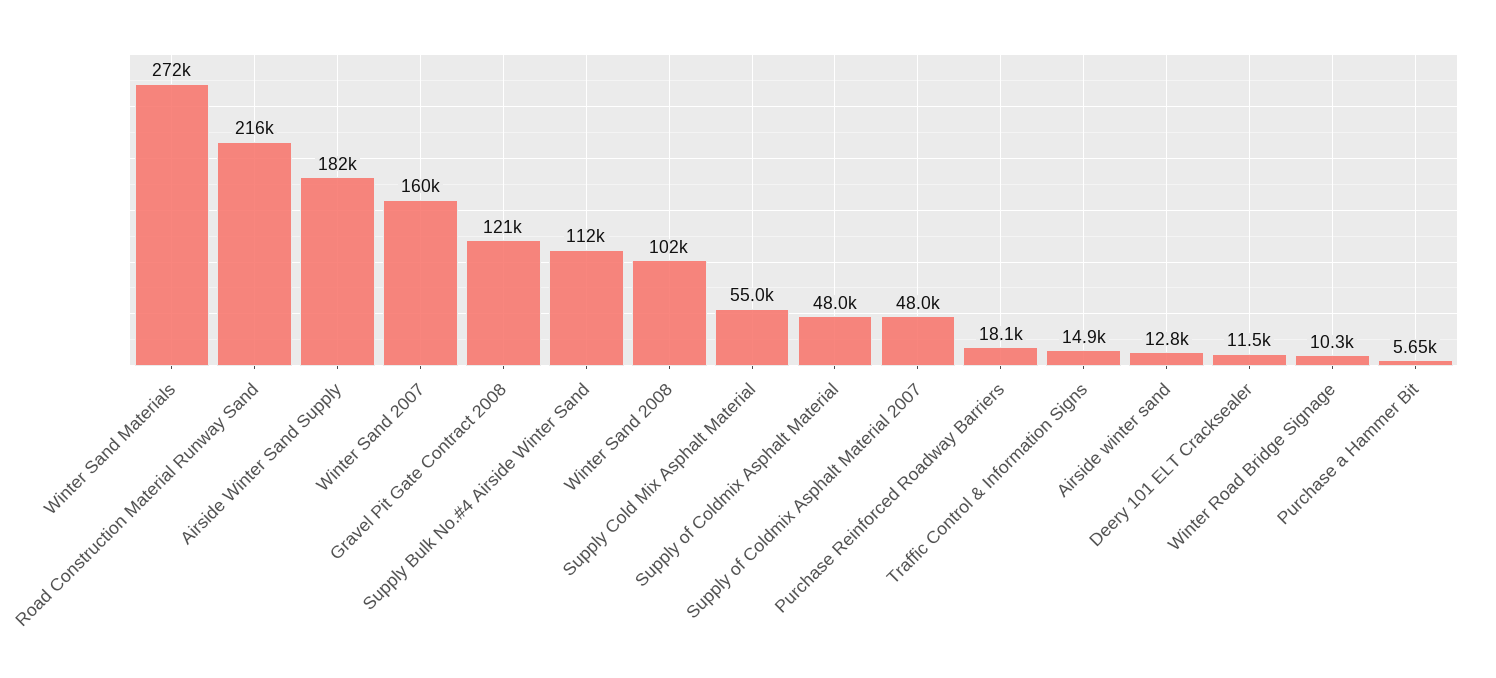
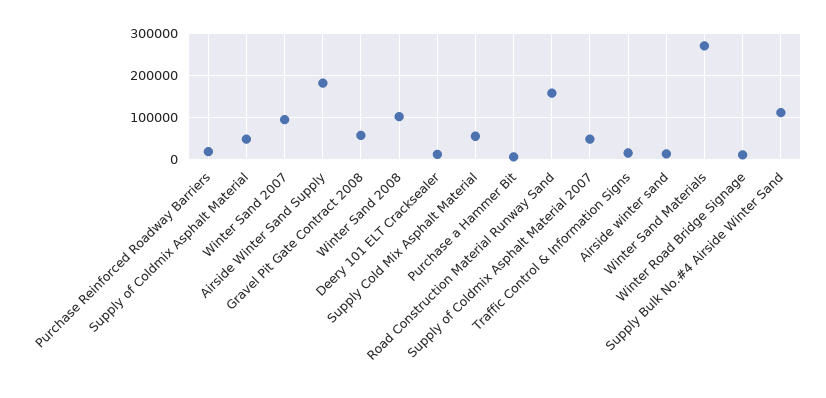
  {
    "Winter Sand Materials": 272000,
-   "Road Construction Material Runway Sand": 216000,
+   "Road Construction Material Runway Sand": 160000,
    "Airside Winter Sand Supply": 182000,
-   "Winter Sand 2007": 160000,
+   "Winter Sand 2007": 100000,
-   "Gravel Pit Gate Contract 2008": 121000,
+   "Gravel Pit Gate Contract 2008": 60000,
    "Supply Bulk No.#4 Airside Winter Sand": 112000,
    "Winter Sand 2008": 102000,
    "Supply Cold Mix Asphalt Material": 55000,
    "Supply of Coldmix Asphalt Material": 48000,
    "Supply of Coldmix Asphalt Material 2007": 48000,
    "Purchase Reinforced Roadway Barriers": 18100,
    "Traffic Control & Information Signs": 14900,
    "Airside winter sand": 12800,
    "Deery 101 ELT Cracksealer": 11500,
    "Winter Road Bridge Signage": 10300,
    "Purchase a Hammer Bit": 5650
  }

